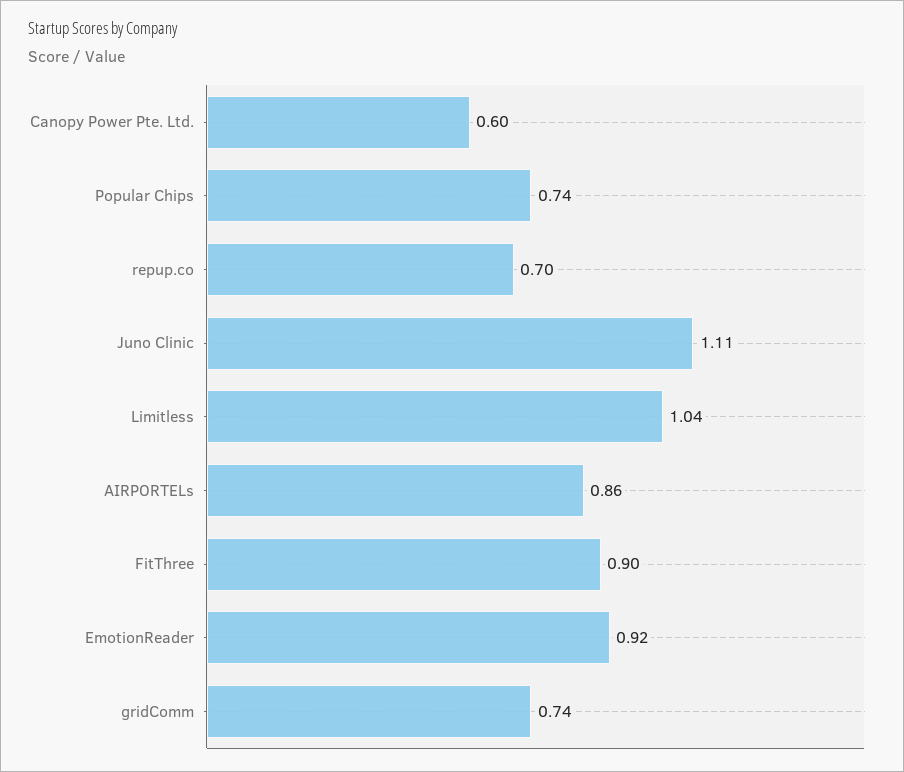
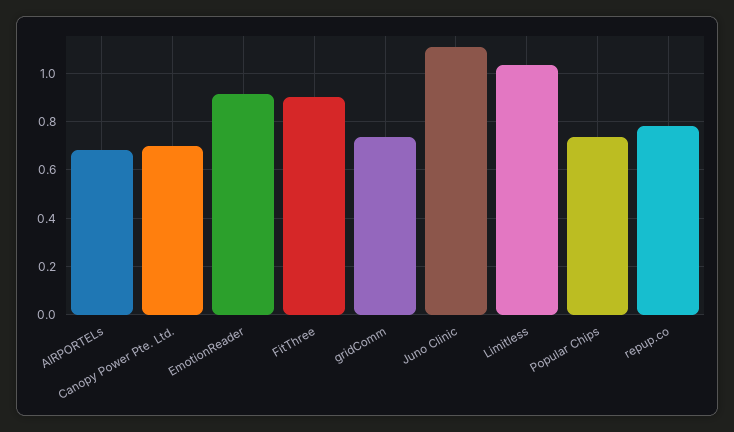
  {
-   "Canopy Power Pte. Ltd.": 0.6,
+   "Canopy Power Pte. Ltd.": 0.7,
    "Popular Chips": 0.74,
-   "repup.co": 0.7,
+   "repup.co": 0.775,
    "Juno Clinic": 1.11,
    "Limitless": 1.04,
-   "AIRPORTELs": 0.86,
+   "AIRPORTELs": 0.675,
    "FitThree": 0.9,
    "EmotionReader": 0.92,
    "gridComm": 0.74
  }

